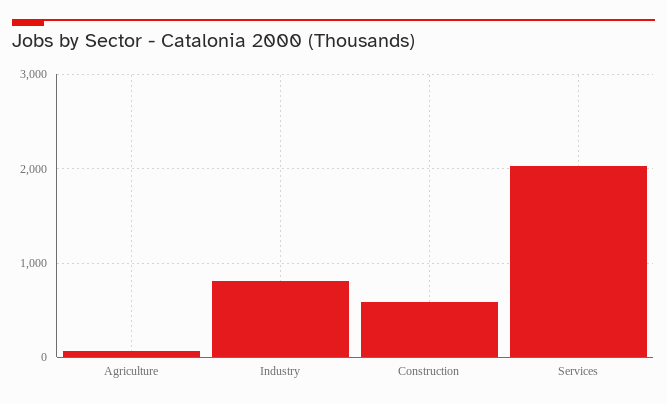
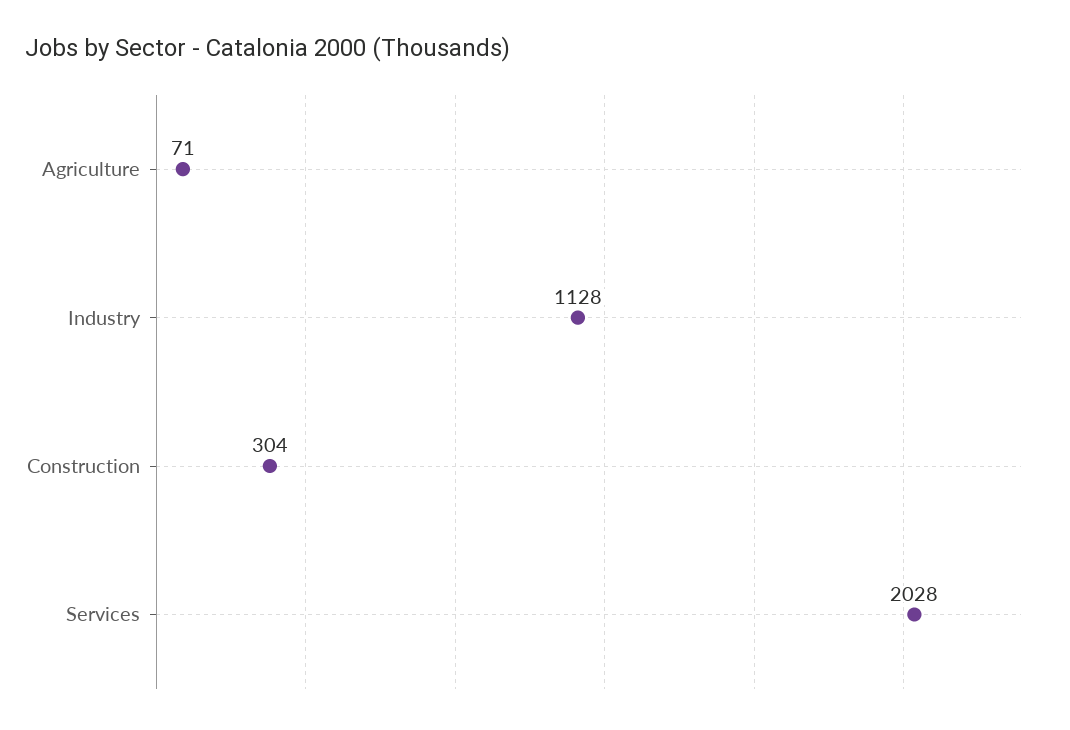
  {
    "Agriculture": 71,
-   "Industry": 800,
+   "Industry": 1128,
-   "Construction": 600,
+   "Construction": 304,
    "Services": 2028
  }

